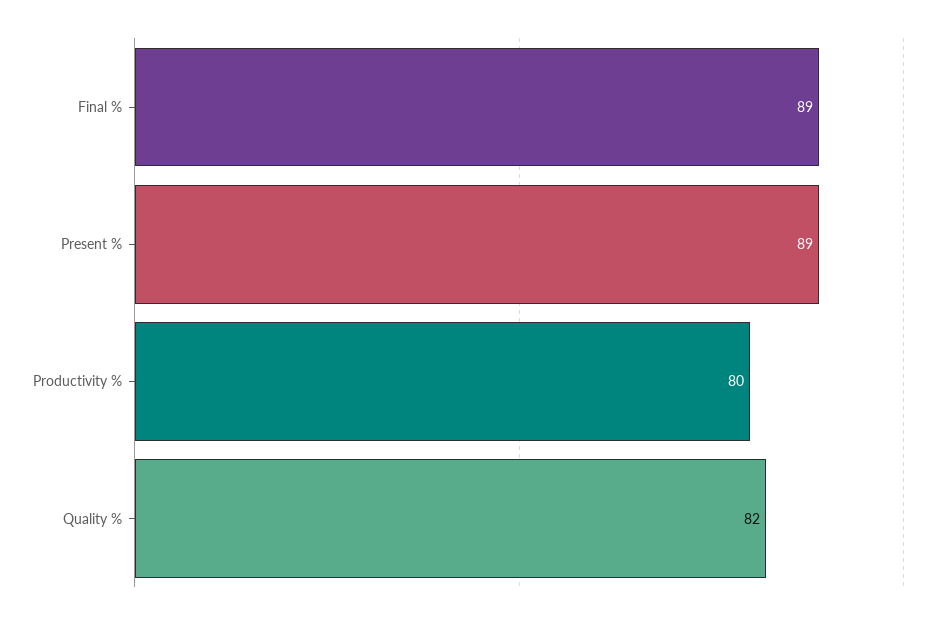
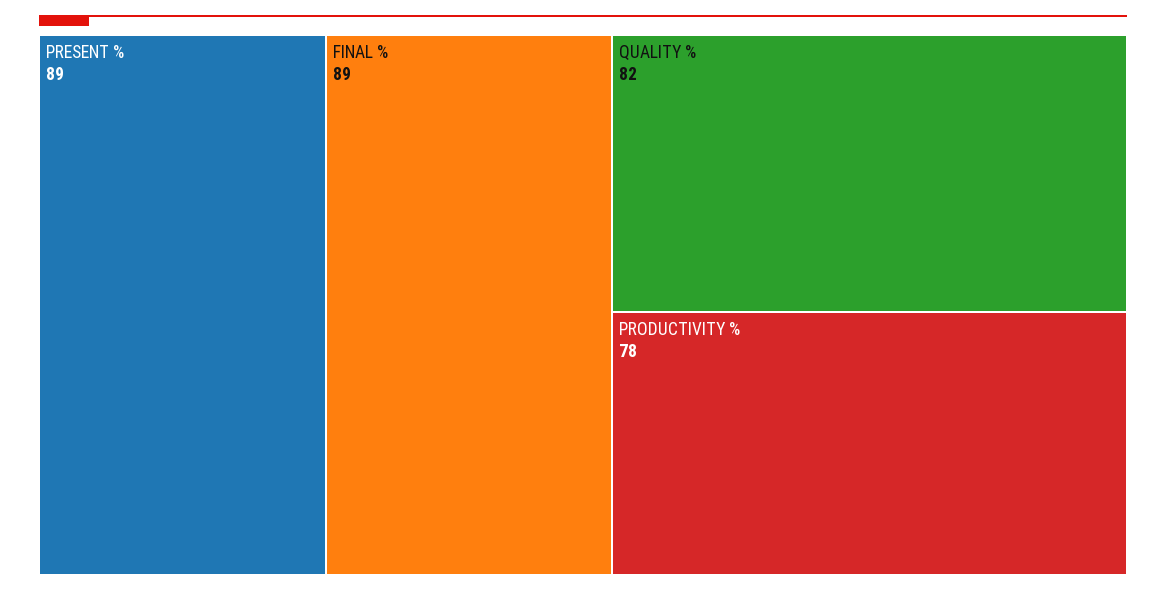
  {
    "Final %": 89,
    "Present %": 89,
-   "Productivity %": 80,
+   "Productivity %": 78,
    "Quality %": 82
  }

